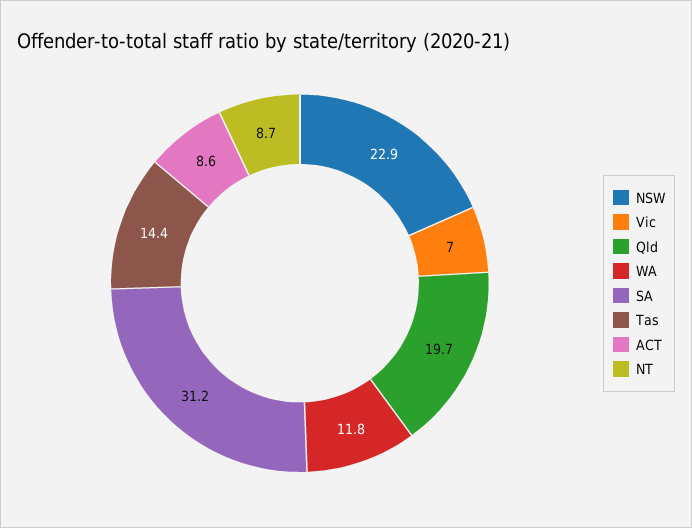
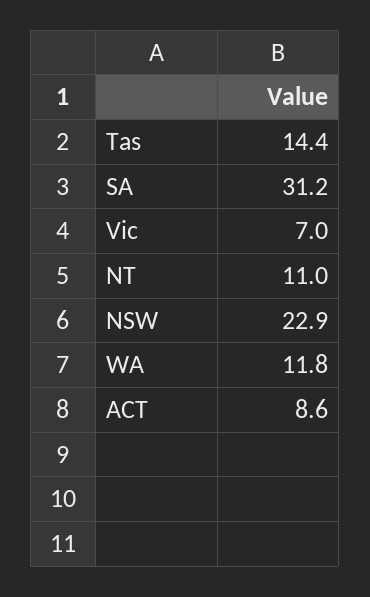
  {
    "NSW": 22.9,
    "Vic": 7,
-   "Qld": 19.7,
    "WA": 11.8,
    "SA": 31.2,
    "Tas": 14.4,
    "ACT": 8.6,
-   "NT": 8.7
+   "NT": 11
  }

